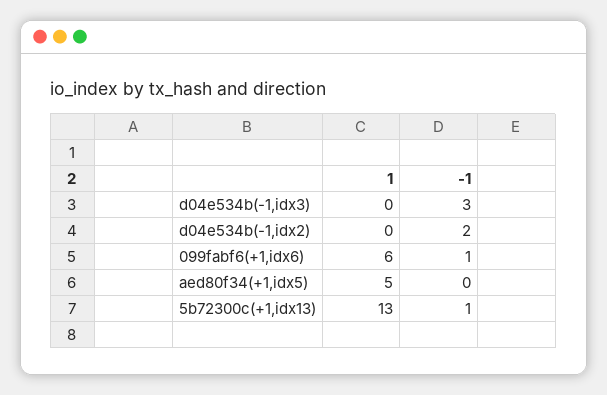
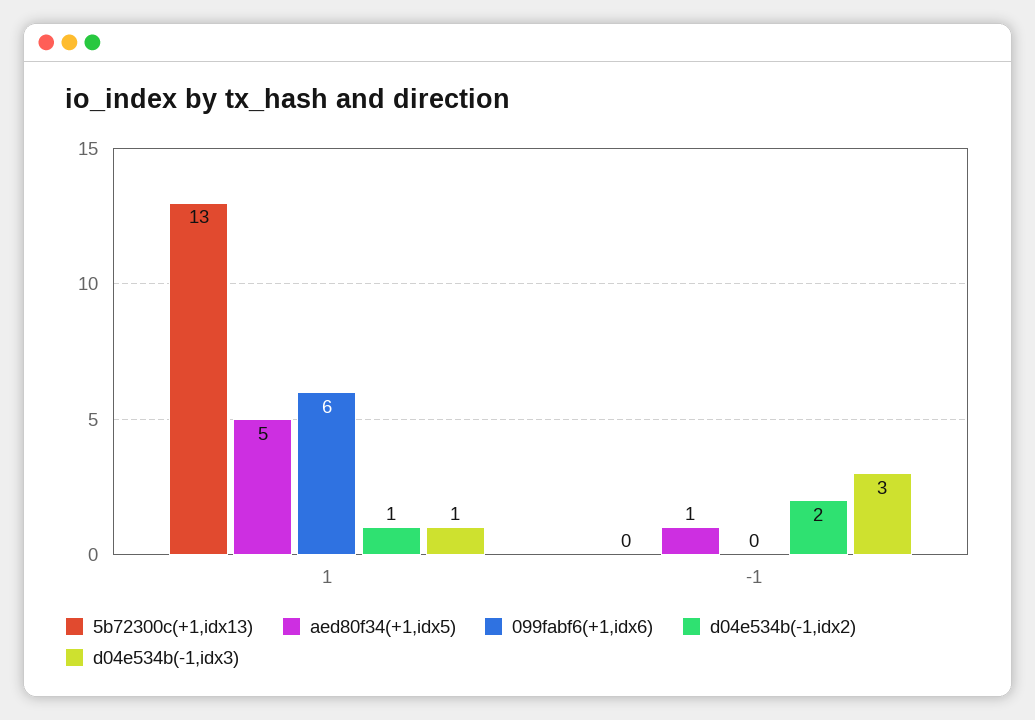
  {
    "d04e534b(-1,idx3)": {
-     "1": 0,
+     "1": 1,
      "-1": 3
    },
    "d04e534b(-1,idx2)": {
-     "1": 0,
+     "1": 1,
      "-1": 2
    },
    "099fabf6(+1,idx6)": {
      "1": 6,
-     "-1": 1
+     "-1": 0
    },
    "aed80f34(+1,idx5)": {
      "1": 5,
-     "-1": 0
+     "-1": 1
    },
    "5b72300c(+1,idx13)": {
      "1": 13,
-     "-1": 1
+     "-1": 0
    }
  }

